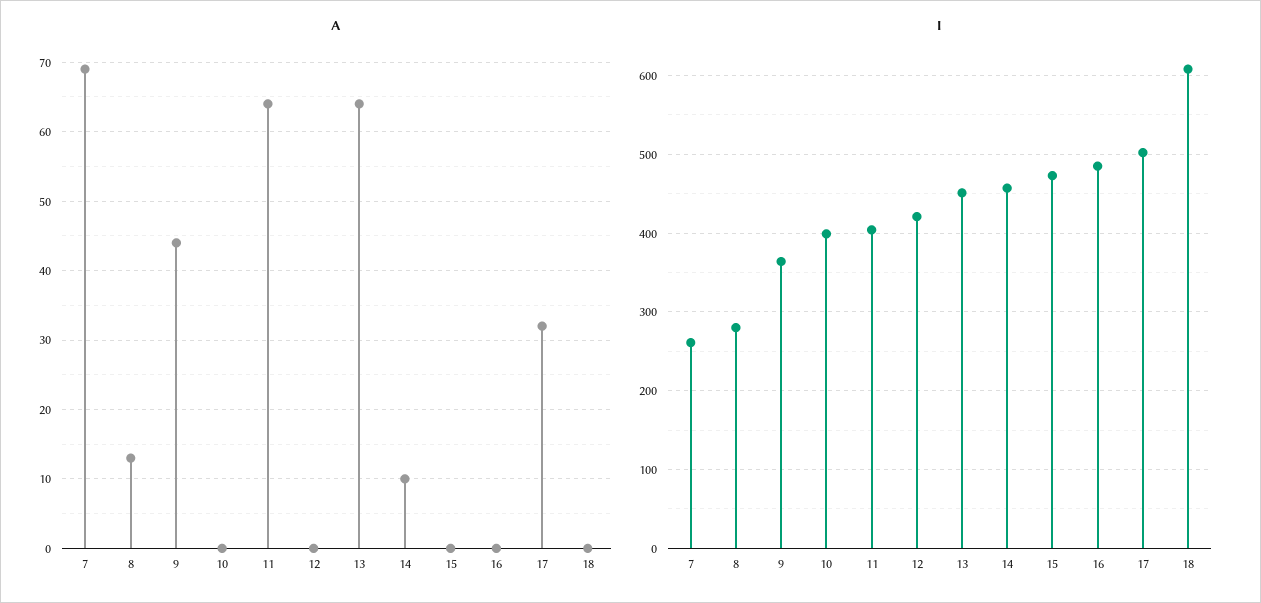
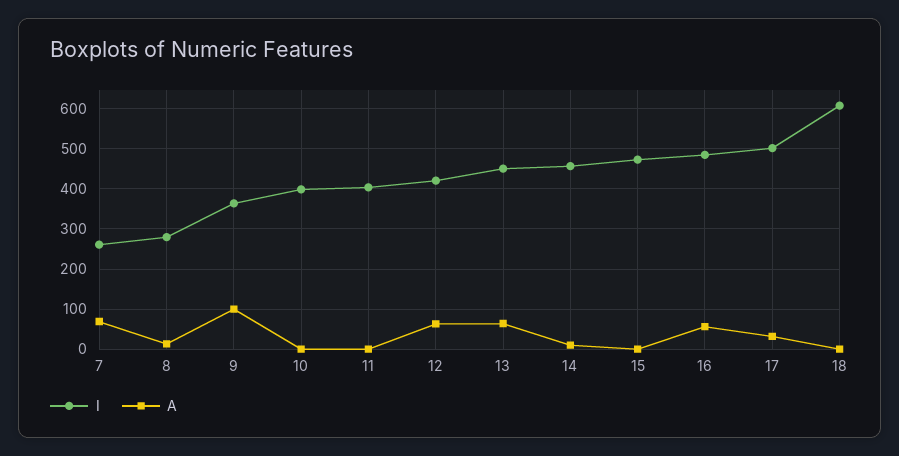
  {
    "A": {
      "7": 69,
      "8": 13,
-     "9": 44,
+     "9": 100,
      "10": 0,
-     "11": 64,
+     "11": 0,
-     "12": 0,
+     "12": 60,
      "13": 64,
      "14": 10,
      "15": 0,
-     "16": 0,
+     "16": 60,
      "17": 32,
      "18": 0
    },
    "I": {
      "7": 260,
      "8": 280,
      "9": 360,
      "10": 400,
      "11": 400,
      "12": 420,
      "13": 450,
      "14": 460,
      "15": 470,
      "16": 490,
      "17": 500,
      "18": 610
    }
  }

